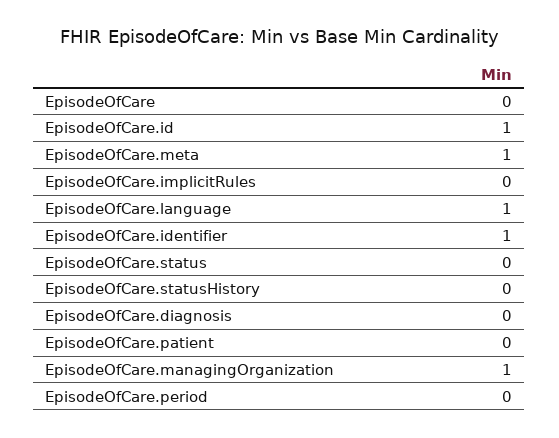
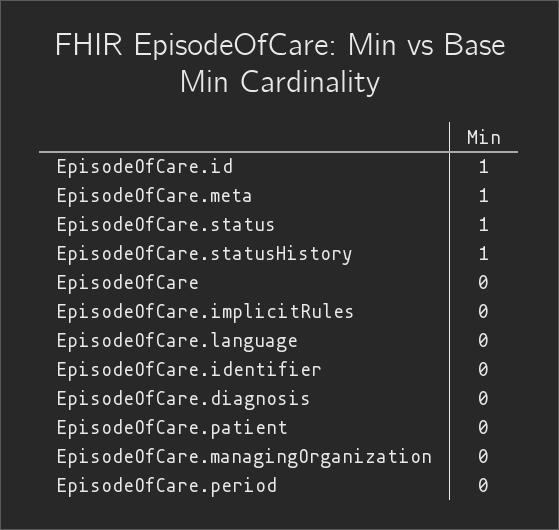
  {
    "EpisodeOfCare": 0,
    "EpisodeOfCare.id": 1,
    "EpisodeOfCare.meta": 1,
    "EpisodeOfCare.implicitRules": 0,
-   "EpisodeOfCare.language": 1,
+   "EpisodeOfCare.language": 0,
-   "EpisodeOfCare.identifier": 1,
+   "EpisodeOfCare.identifier": 0,
-   "EpisodeOfCare.status": 0,
+   "EpisodeOfCare.status": 1,
-   "EpisodeOfCare.statusHistory": 0,
+   "EpisodeOfCare.statusHistory": 1,
    "EpisodeOfCare.diagnosis": 0,
    "EpisodeOfCare.patient": 0,
-   "EpisodeOfCare.managingOrganization": 1,
+   "EpisodeOfCare.managingOrganization": 0,
    "EpisodeOfCare.period": 0
  }

